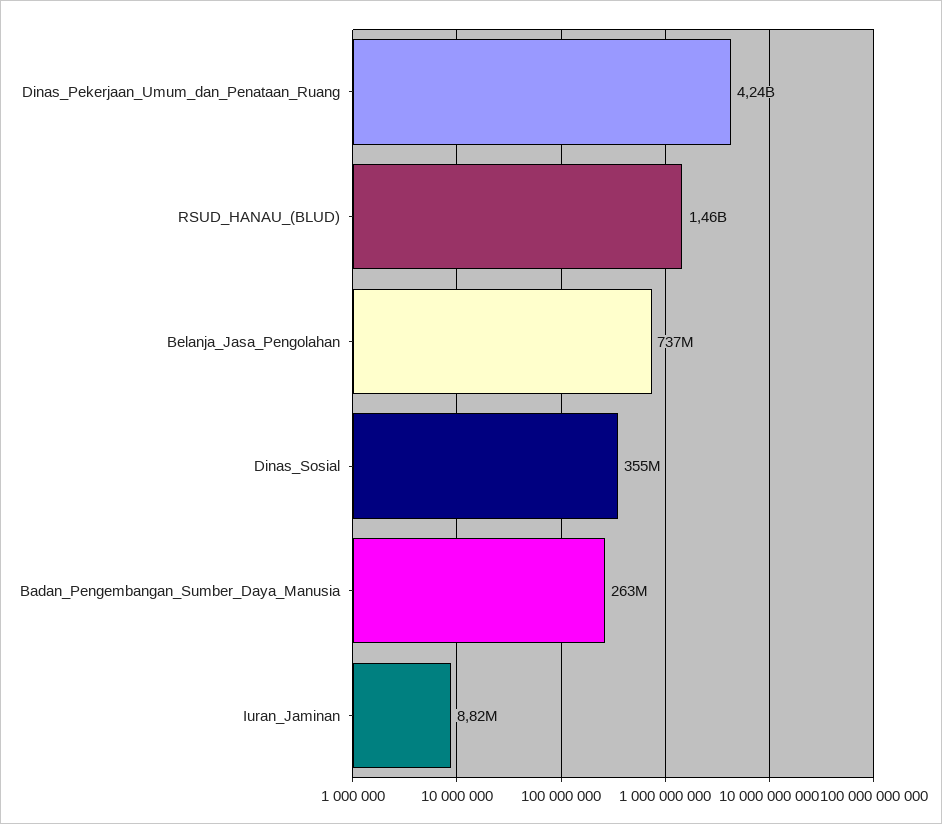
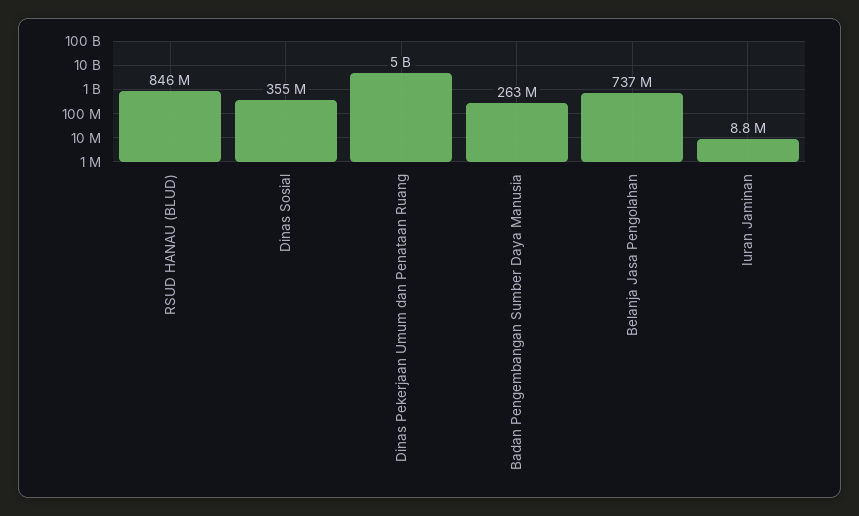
  {
-   "Dinas_Pekerjaan_Umum_dan_Penataan_Ruang": 4240000000,
+   "Dinas_Pekerjaan_Umum_dan_Penataan_Ruang": 5000000000,
-   "RSUD_HANAU_(BLUD)": 1460000000,
+   "RSUD_HANAU_(BLUD)": 846000000,
    "Belanja_Jasa_Pengolahan": 737000000,
    "Dinas_Sosial": 355000000,
    "Badan_Pengembangan_Sumber_Daya_Manusia": 263000000,
    "Iuran_Jaminan": 8820000
  }

